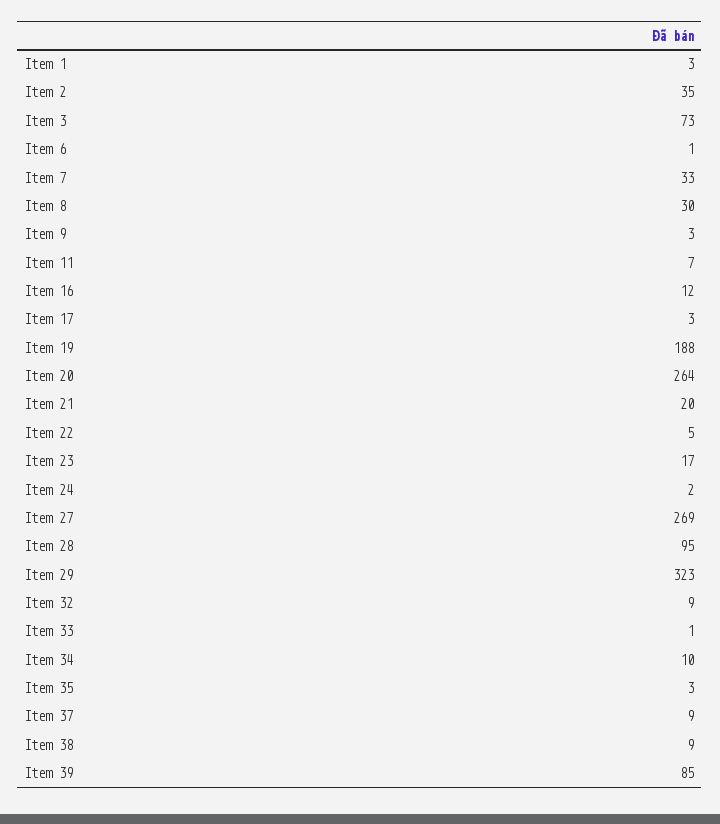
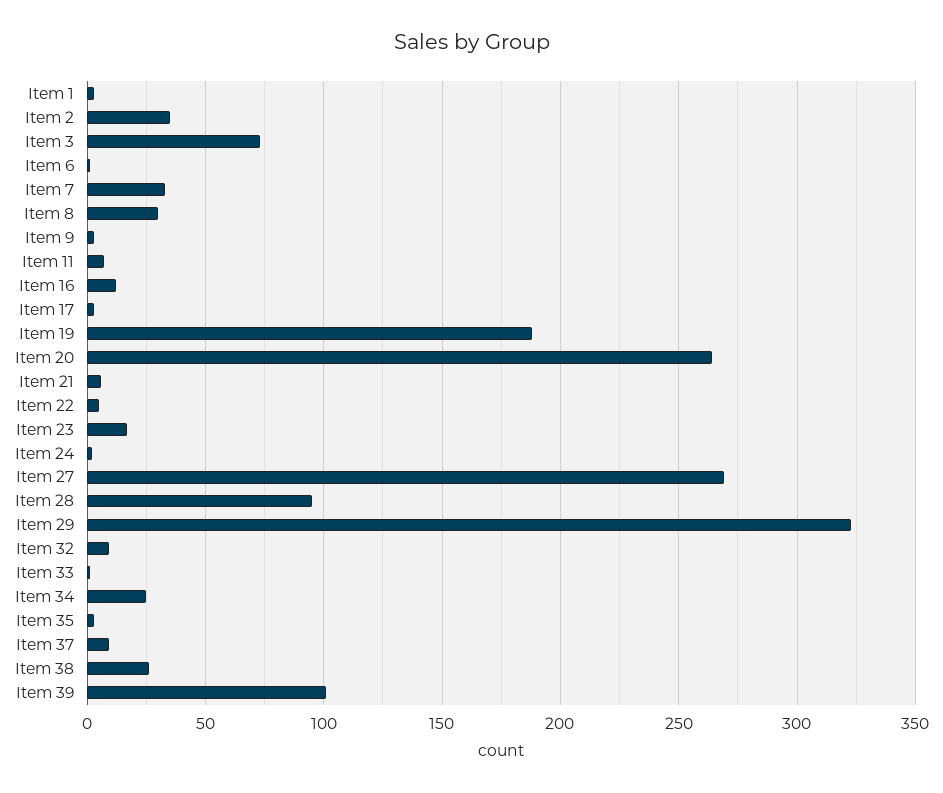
  {
    "Item 1": 3,
    "Item 2": 35,
    "Item 3": 73,
    "Item 6": 1,
    "Item 7": 33,
    "Item 8": 30,
    "Item 9": 3,
    "Item 11": 7,
    "Item 16": 12,
    "Item 17": 3,
    "Item 19": 188,
    "Item 20": 264,
-   "Item 21": 20,
+   "Item 21": 5,
    "Item 22": 5,
    "Item 23": 17,
    "Item 24": 2,
    "Item 27": 269,
    "Item 28": 95,
    "Item 29": 323,
    "Item 32": 9,
    "Item 33": 1,
-   "Item 34": 10,
+   "Item 34": 25,
    "Item 35": 3,
    "Item 37": 9,
-   "Item 38": 9,
+   "Item 38": 25,
-   "Item 39": 85
+   "Item 39": 100
  }

